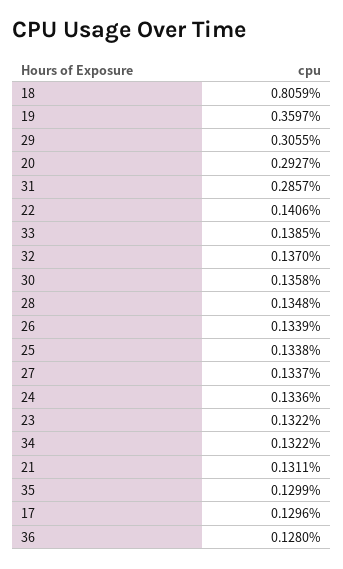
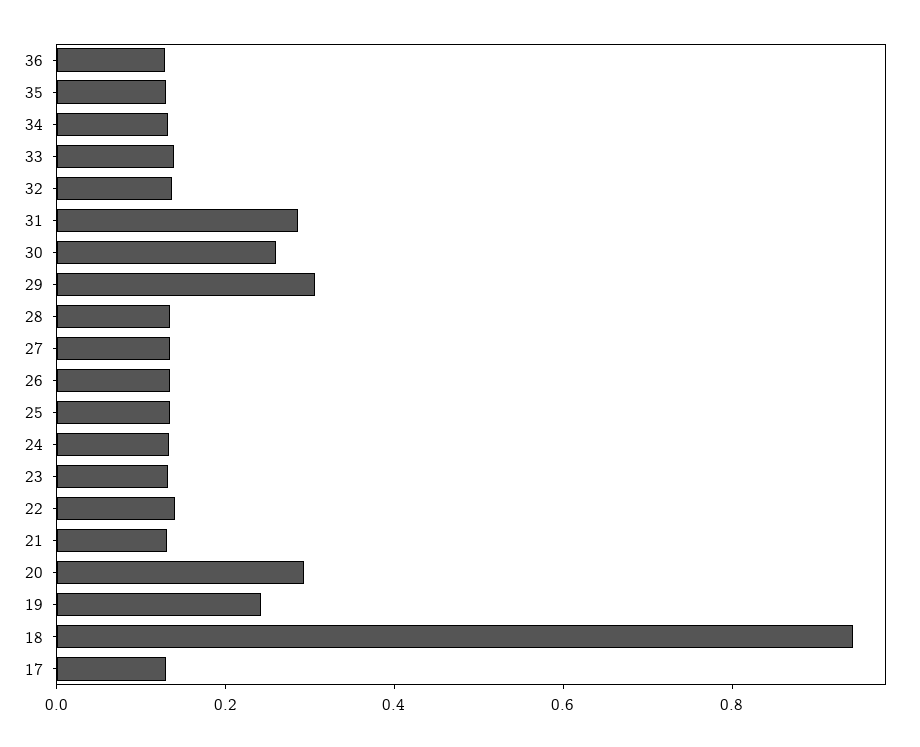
  {
-   "18": 0.8059,
+   "18": 0.95,
-   "19": 0.3597,
+   "19": 0.25,
    "29": 0.3055,
    "20": 0.2927,
    "31": 0.2857,
    "22": 0.1406,
    "33": 0.1385,
    "32": 0.137,
-   "30": 0.1358,
+   "30": 0.25,
    "28": 0.1348,
    "26": 0.1339,
    "25": 0.1338,
    "27": 0.1337,
    "24": 0.1336,
    "23": 0.1322,
    "34": 0.1322,
    "21": 0.1311,
    "35": 0.1299,
    "17": 0.1296,
    "36": 0.128
  }

